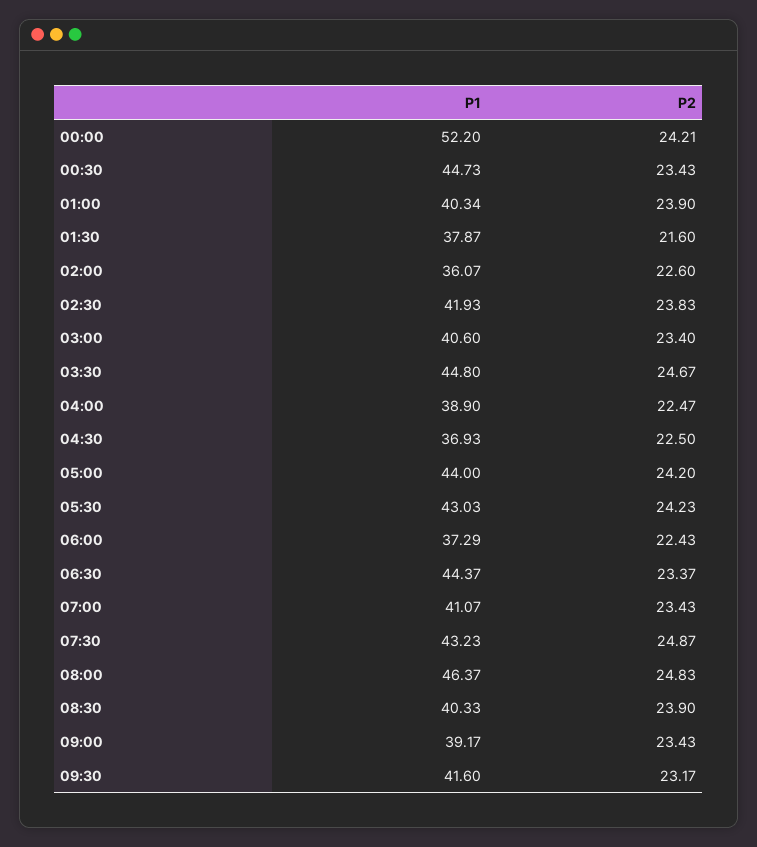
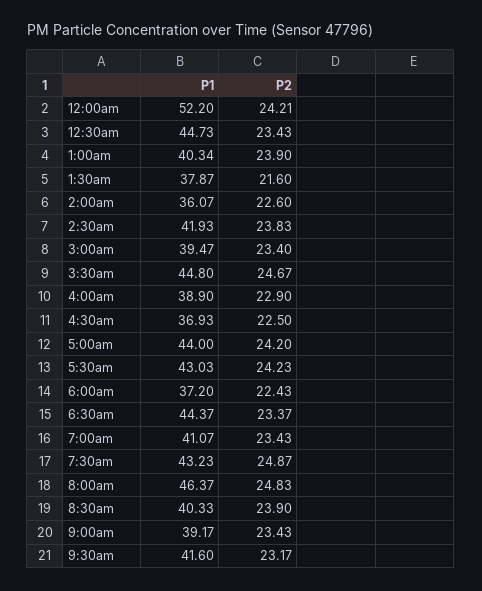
  {
    "P1": {
      "00:00": 52.2,
      "00:30": 44.73,
      "01:00": 40.34,
      "01:30": 37.87,
      "02:00": 36.07,
      "02:30": 41.93,
-     "03:00": 40.6,
+     "03:00": 39.47,
      "03:30": 44.8,
      "04:00": 38.9,
      "04:30": 36.93,
      "05:00": 44,
      "05:30": 43.03,
-     "06:00": 37.29,
+     "06:00": 37.2,
      "06:30": 44.37,
      "07:00": 41.07,
      "07:30": 43.23,
      "08:00": 46.37,
      "08:30": 40.33,
      "09:00": 39.17,
      "09:30": 41.6
    },
    "P2": {
      "00:00": 24.21,
      "00:30": 23.43,
      "01:00": 23.9,
      "01:30": 21.6,
      "02:00": 22.6,
      "02:30": 23.83,
      "03:00": 23.4,
      "03:30": 24.67,
-     "04:00": 22.47,
+     "04:00": 22.9,
      "04:30": 22.5,
      "05:00": 24.2,
      "05:30": 24.23,
      "06:00": 22.43,
      "06:30": 23.37,
      "07:00": 23.43,
      "07:30": 24.87,
      "08:00": 24.83,
      "08:30": 23.9,
      "09:00": 23.43,
      "09:30": 23.17
    }
  }

